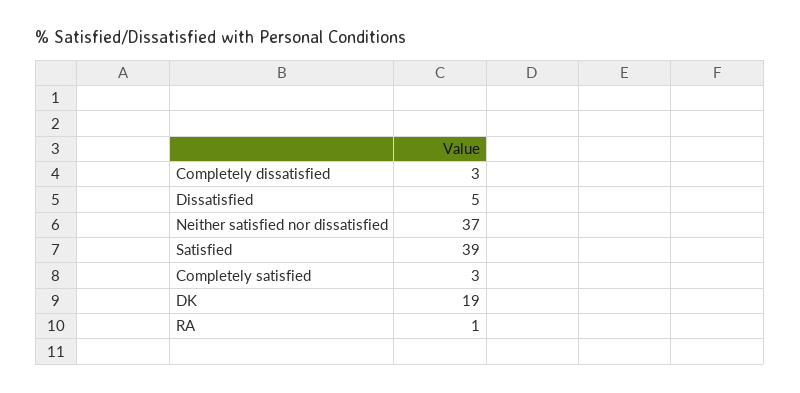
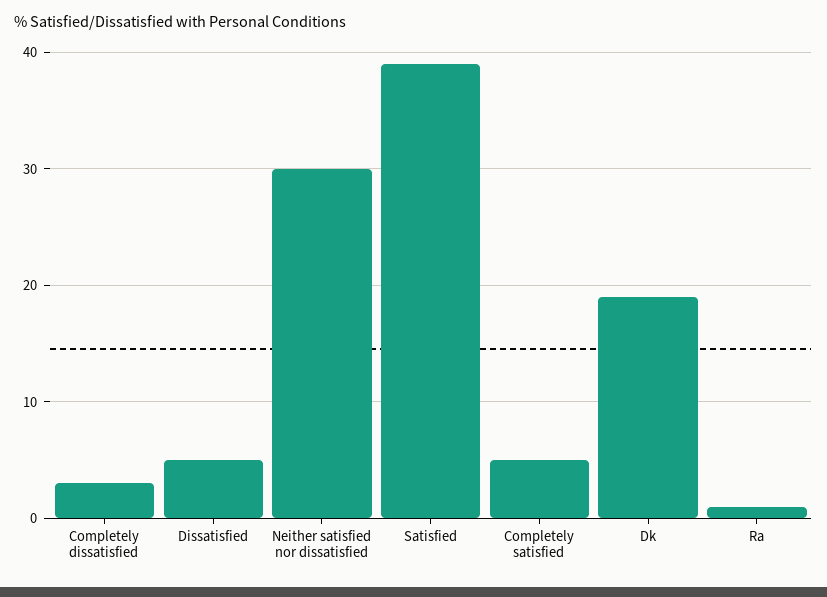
  {
    "Completely dissatisfied": 3,
    "Dissatisfied": 5,
-   "Neither satisfied nor dissatisfied": 37,
+   "Neither satisfied nor dissatisfied": 30,
    "Satisfied": 39,
-   "Completely satisfied": 3,
+   "Completely satisfied": 5,
    "DK": 19,
    "RA": 1
  }

